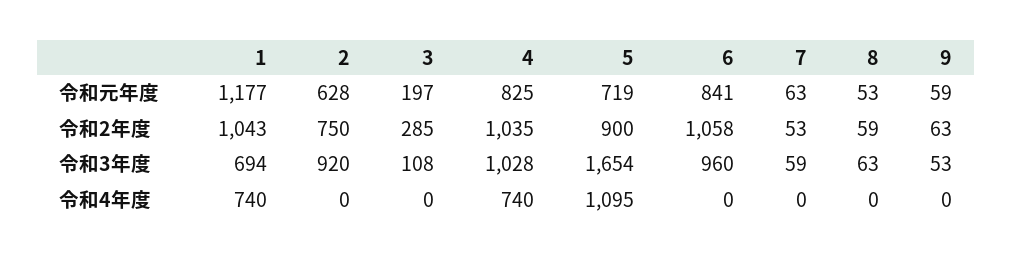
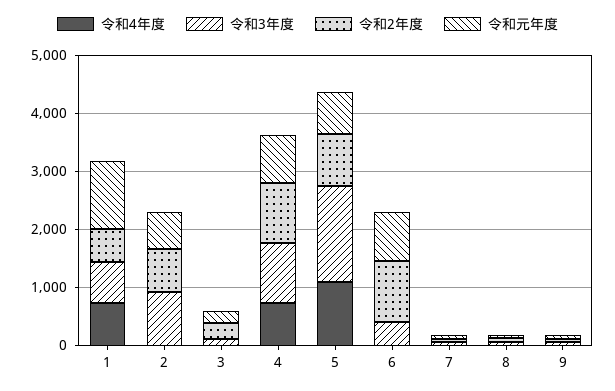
  {
    "令和元年度": {
      "1": 1177,
      "2": 628,
      "3": 197,
      "4": 825,
      "5": 719,
      "6": 841,
      "7": 63,
      "8": 53,
      "9": 59
    },
    "令和2年度": {
-     "1": 1043,
+     "1": 600,
      "2": 750,
      "3": 285,
      "4": 1035,
      "5": 900,
      "6": 1058,
      "7": 53,
      "8": 59,
      "9": 63
    },
    "令和3年度": {
      "1": 694,
      "2": 920,
      "3": 108,
      "4": 1028,
      "5": 1654,
-     "6": 960,
+     "6": 400,
      "7": 59,
      "8": 63,
      "9": 53
    },
    "令和4年度": {
      "1": 740,
      "2": 0,
      "3": 0,
      "4": 740,
      "5": 1095,
      "6": 0,
      "7": 0,
      "8": 0,
      "9": 0
    }
  }

